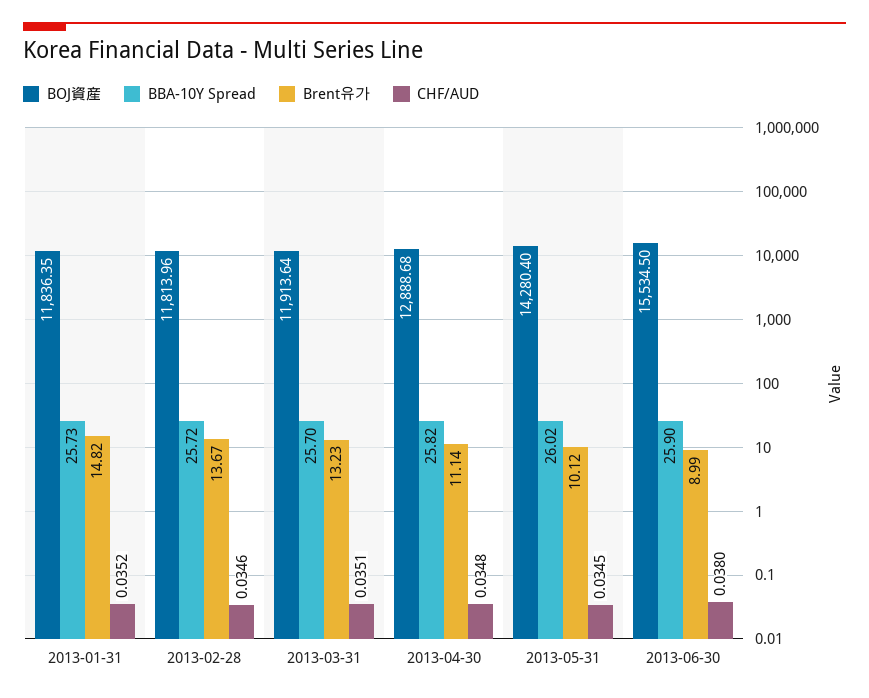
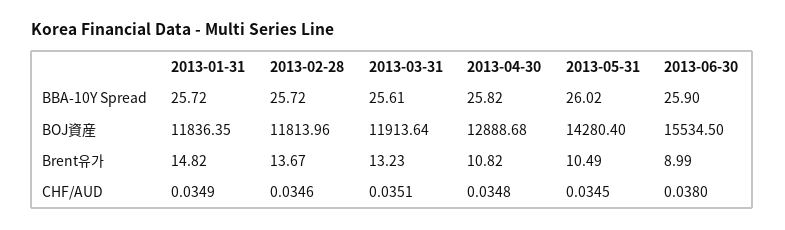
  {
    "BOJ資産": {
      "2013-01-31": 11836.35,
      "2013-02-28": 11813.96,
      "2013-03-31": 11913.64,
      "2013-04-30": 12888.68,
      "2013-05-31": 14280.4,
      "2013-06-30": 15534.5
    },
    "BBA-10Y Spread": {
-     "2013-01-31": 25.73,
+     "2013-01-31": 25.72,
      "2013-02-28": 25.72,
-     "2013-03-31": 25.7,
+     "2013-03-31": 25.61,
      "2013-04-30": 25.82,
      "2013-05-31": 26.02,
      "2013-06-30": 25.9
    },
    "Brent유가": {
      "2013-01-31": 14.82,
      "2013-02-28": 13.67,
      "2013-03-31": 13.23,
-     "2013-04-30": 11.14,
+     "2013-04-30": 10.82,
-     "2013-05-31": 10.12,
+     "2013-05-31": 10.49,
      "2013-06-30": 8.99
    },
    "CHF/AUD": {
-     "2013-01-31": 0.0352,
+     "2013-01-31": 0.0349,
      "2013-02-28": 0.0346,
      "2013-03-31": 0.0351,
      "2013-04-30": 0.0348,
      "2013-05-31": 0.0345,
      "2013-06-30": 0.038
    }
  }

